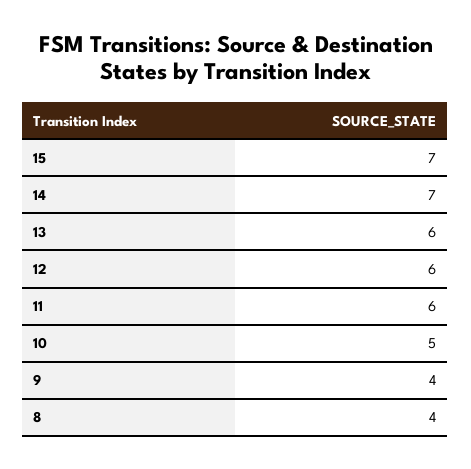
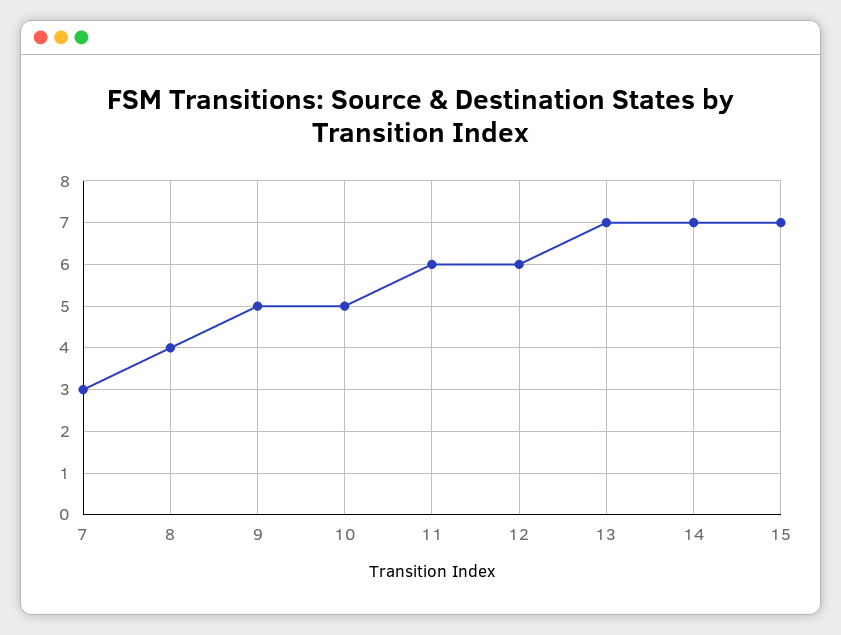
  {
    "15": 7,
    "14": 7,
-   "13": 6,
+   "13": 7,
    "12": 6,
    "11": 6,
    "10": 5,
-   "9": 4,
+   "9": 5,
-   "8": 4
+   "8": 4,
+   "7": 3
  }

